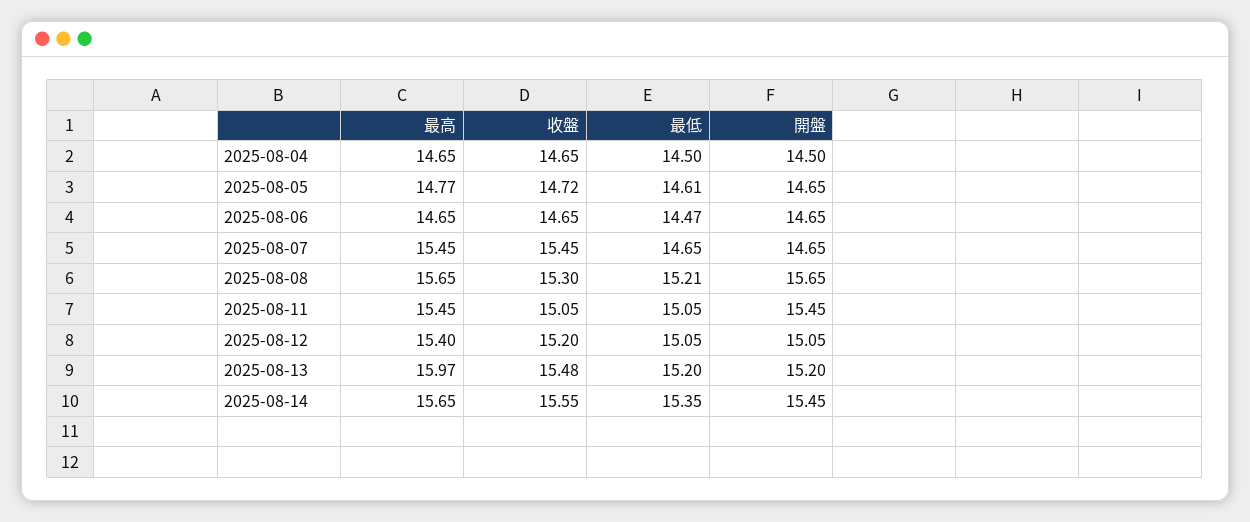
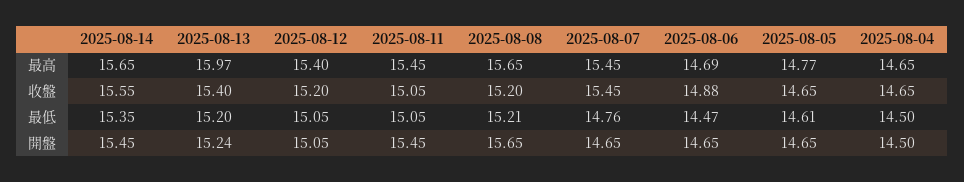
  {
    "最高": {
      "2025-08-04": 14.65,
      "2025-08-05": 14.77,
-     "2025-08-06": 14.65,
+     "2025-08-06": 14.69,
      "2025-08-07": 15.45,
      "2025-08-08": 15.65,
      "2025-08-11": 15.45,
      "2025-08-12": 15.4,
      "2025-08-13": 15.97,
      "2025-08-14": 15.65
    },
    "收盤": {
      "2025-08-04": 14.65,
-     "2025-08-05": 14.72,
+     "2025-08-05": 14.65,
-     "2025-08-06": 14.65,
+     "2025-08-06": 14.88,
      "2025-08-07": 15.45,
-     "2025-08-08": 15.3,
+     "2025-08-08": 15.2,
      "2025-08-11": 15.05,
      "2025-08-12": 15.2,
-     "2025-08-13": 15.48,
+     "2025-08-13": 15.4,
      "2025-08-14": 15.55
    },
    "最低": {
      "2025-08-04": 14.5,
      "2025-08-05": 14.61,
      "2025-08-06": 14.47,
-     "2025-08-07": 14.65,
+     "2025-08-07": 14.76,
      "2025-08-08": 15.21,
      "2025-08-11": 15.05,
      "2025-08-12": 15.05,
      "2025-08-13": 15.2,
      "2025-08-14": 15.35
    },
    "開盤": {
      "2025-08-04": 14.5,
      "2025-08-05": 14.65,
      "2025-08-06": 14.65,
      "2025-08-07": 14.65,
      "2025-08-08": 15.65,
      "2025-08-11": 15.45,
      "2025-08-12": 15.05,
-     "2025-08-13": 15.2,
+     "2025-08-13": 15.24,
      "2025-08-14": 15.45
    }
  }

